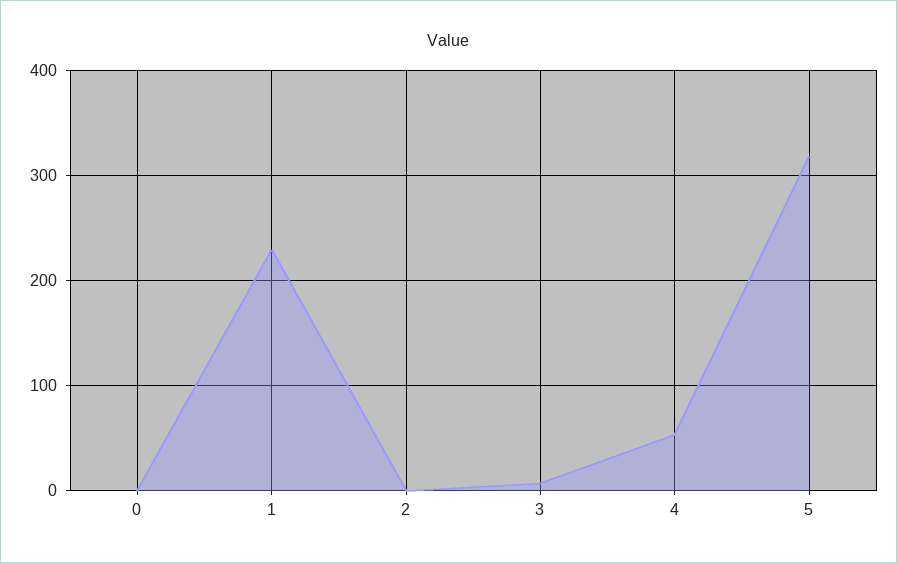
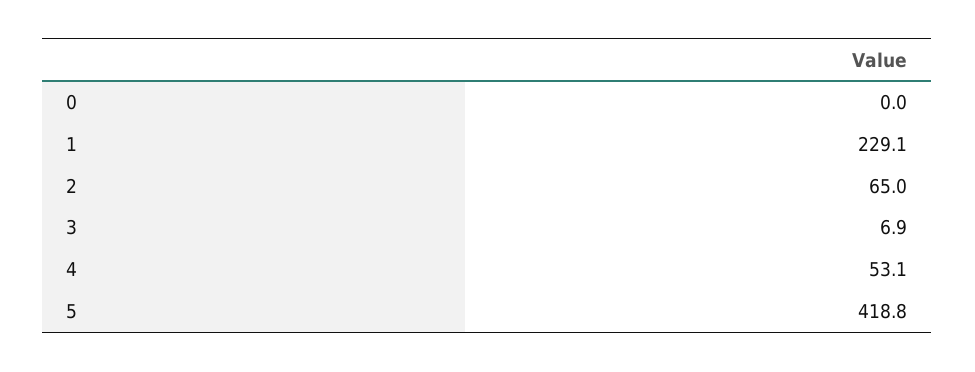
  {
    "0": 0,
    "1": 229.1,
-   "2": 0,
+   "2": 65,
    "3": 6.9,
    "4": 53.1,
-   "5": 320
+   "5": 418.8
  }

